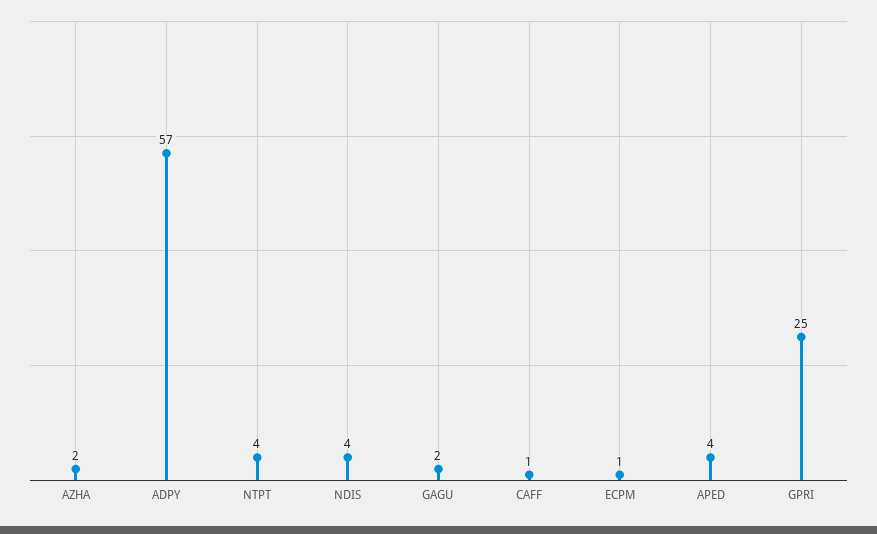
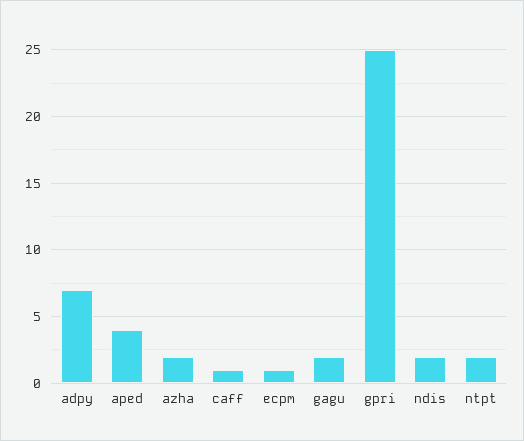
  {
    "AZHA": 2,
-   "ADPY": 57,
+   "ADPY": 7,
-   "NTPT": 4,
+   "NTPT": 2,
-   "NDIS": 4,
+   "NDIS": 2,
    "GAGU": 2,
    "CAFF": 1,
    "ECPM": 1,
    "APED": 4,
    "GPRI": 25
  }

